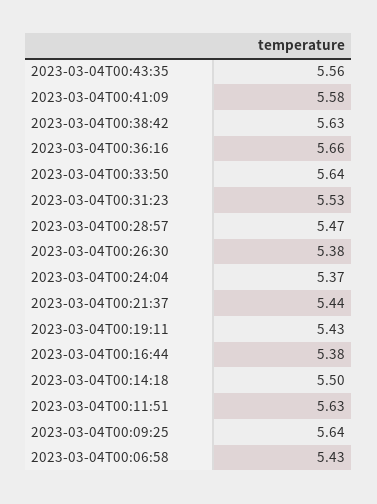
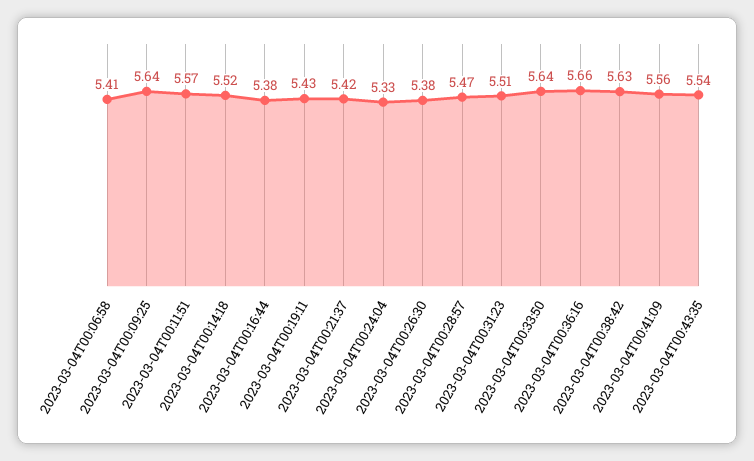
  {
-   "2023-03-04T00:43:35": 5.56,
+   "2023-03-04T00:43:35": 5.54,
-   "2023-03-04T00:41:09": 5.58,
+   "2023-03-04T00:41:09": 5.56,
    "2023-03-04T00:38:42": 5.63,
    "2023-03-04T00:36:16": 5.66,
    "2023-03-04T00:33:50": 5.64,
-   "2023-03-04T00:31:23": 5.53,
+   "2023-03-04T00:31:23": 5.51,
    "2023-03-04T00:28:57": 5.47,
    "2023-03-04T00:26:30": 5.38,
-   "2023-03-04T00:24:04": 5.37,
+   "2023-03-04T00:24:04": 5.33,
-   "2023-03-04T00:21:37": 5.44,
+   "2023-03-04T00:21:37": 5.42,
    "2023-03-04T00:19:11": 5.43,
    "2023-03-04T00:16:44": 5.38,
-   "2023-03-04T00:14:18": 5.5,
+   "2023-03-04T00:14:18": 5.52,
-   "2023-03-04T00:11:51": 5.63,
+   "2023-03-04T00:11:51": 5.57,
    "2023-03-04T00:09:25": 5.64,
-   "2023-03-04T00:06:58": 5.43
+   "2023-03-04T00:06:58": 5.41
  }

